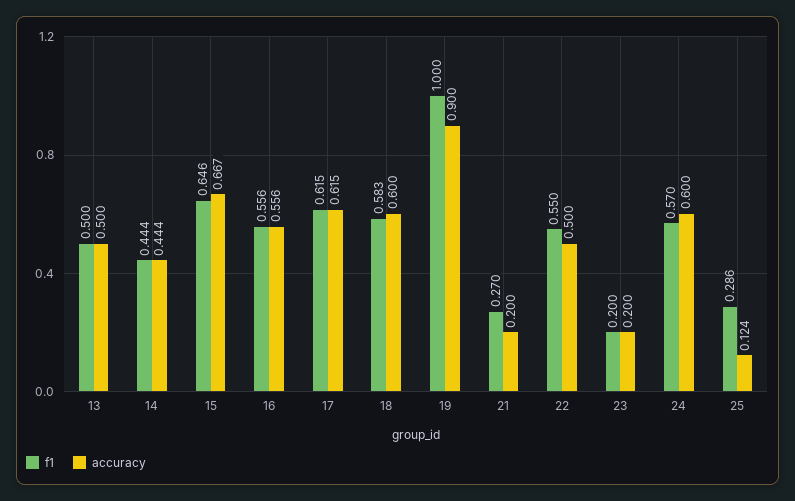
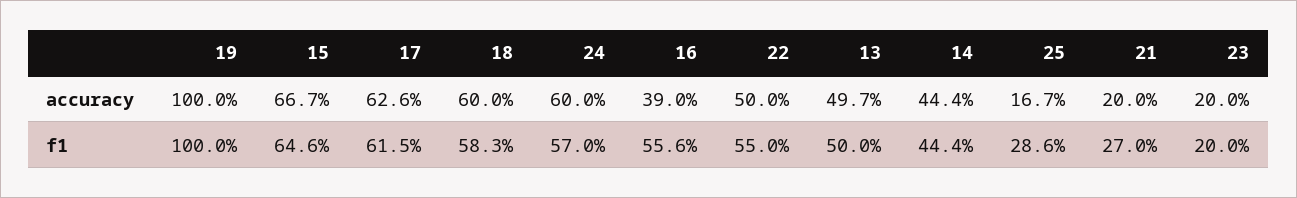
  {
    "f1": {
      "13": 0.5,
      "14": 0.444,
      "15": 0.646,
      "16": 0.556,
      "17": 0.615,
      "18": 0.583,
      "19": 1,
      "21": 0.27,
      "22": 0.55,
      "23": 0.2,
      "24": 0.57,
      "25": 0.286
    },
    "accuracy": {
-     "13": 0.5,
+     "13": 0.497,
      "14": 0.444,
      "15": 0.667,
-     "16": 0.556,
+     "16": 0.39,
-     "17": 0.615,
+     "17": 0.626,
      "18": 0.6,
-     "19": 0.9,
+     "19": 1,
      "21": 0.2,
      "22": 0.5,
      "23": 0.2,
      "24": 0.6,
-     "25": 0.124
+     "25": 0.167
    }
  }

